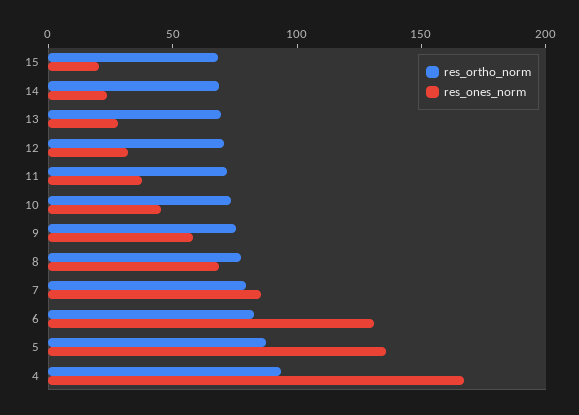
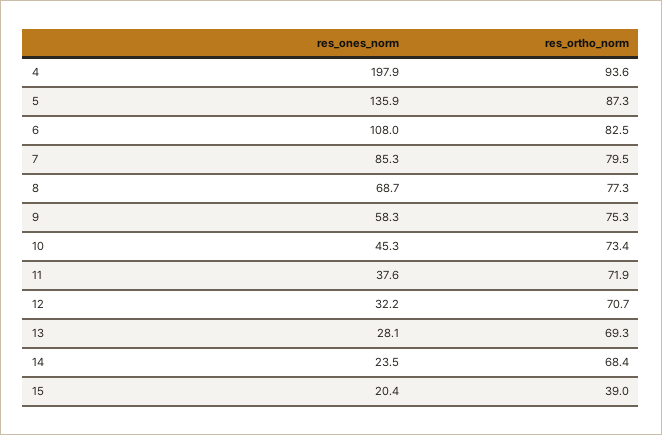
  {
    "res_ortho_norm": {
-     "15": 70,
+     "15": 39,
      "14": 68.4,
      "13": 69.3,
      "12": 70.7,
      "11": 71.9,
      "10": 73.4,
      "9": 75.3,
      "8": 77.3,
      "7": 79.5,
      "6": 82.5,
      "5": 87.3,
      "4": 93.6
    },
    "res_ones_norm": {
      "15": 20.4,
      "14": 23.5,
      "13": 28.1,
      "12": 32.2,
      "11": 37.6,
      "10": 45.3,
      "9": 58.3,
      "8": 68.7,
      "7": 85.3,
-     "6": 130,
+     "6": 108,
      "5": 135.9,
-     "4": 170
+     "4": 197.9
    }
  }

